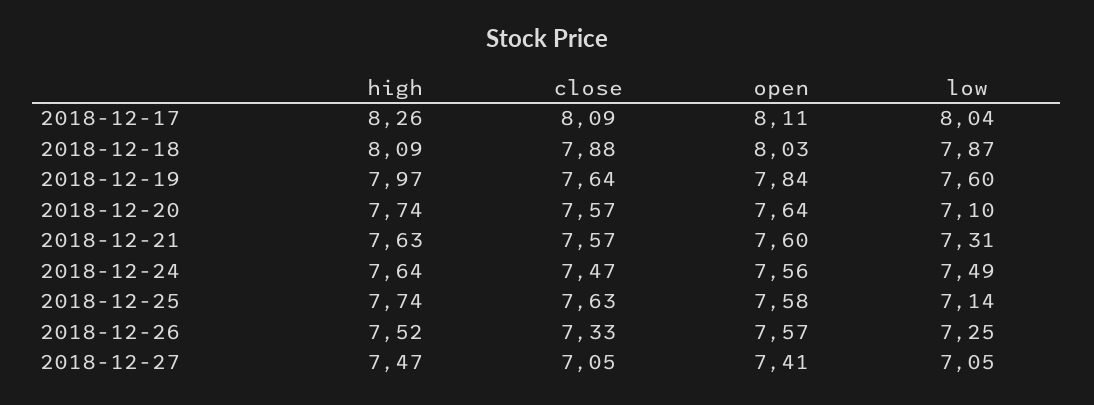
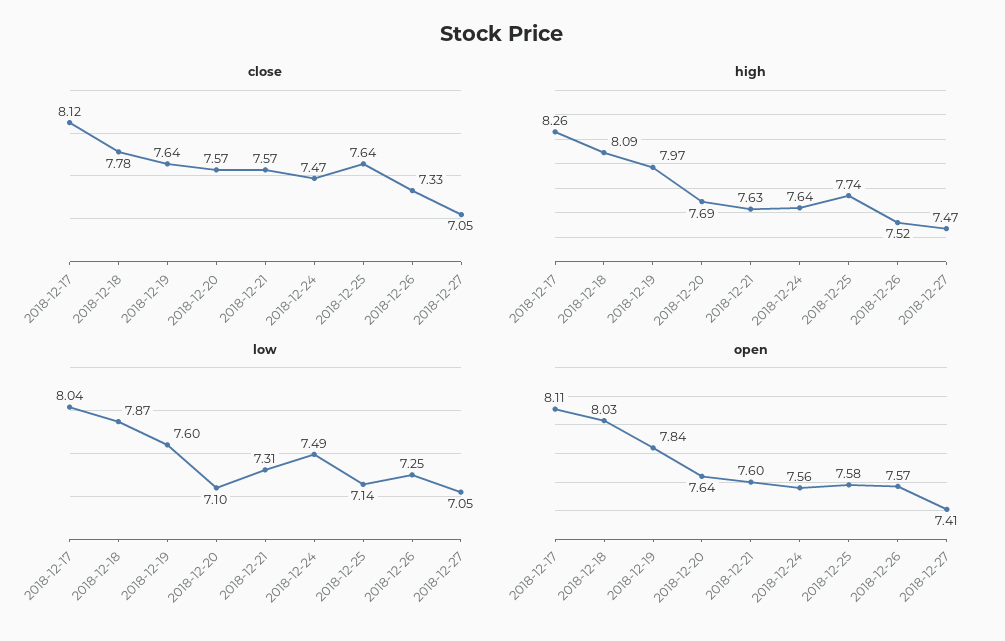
  {
    "high": {
      "2018-12-17": 8.26,
      "2018-12-18": 8.09,
      "2018-12-19": 7.97,
-     "2018-12-20": 7.74,
+     "2018-12-20": 7.69,
      "2018-12-21": 7.63,
      "2018-12-24": 7.64,
      "2018-12-25": 7.74,
      "2018-12-26": 7.52,
      "2018-12-27": 7.47
    },
    "close": {
-     "2018-12-17": 8.09,
+     "2018-12-17": 8.12,
-     "2018-12-18": 7.88,
+     "2018-12-18": 7.78,
      "2018-12-19": 7.64,
      "2018-12-20": 7.57,
      "2018-12-21": 7.57,
      "2018-12-24": 7.47,
-     "2018-12-25": 7.63,
+     "2018-12-25": 7.64,
      "2018-12-26": 7.33,
      "2018-12-27": 7.05
    },
    "open": {
      "2018-12-17": 8.11,
      "2018-12-18": 8.03,
      "2018-12-19": 7.84,
      "2018-12-20": 7.64,
      "2018-12-21": 7.6,
      "2018-12-24": 7.56,
      "2018-12-25": 7.58,
      "2018-12-26": 7.57,
      "2018-12-27": 7.41
    },
    "low": {
      "2018-12-17": 8.04,
      "2018-12-18": 7.87,
      "2018-12-19": 7.6,
      "2018-12-20": 7.1,
      "2018-12-21": 7.31,
      "2018-12-24": 7.49,
      "2018-12-25": 7.14,
      "2018-12-26": 7.25,
      "2018-12-27": 7.05
    }
  }

